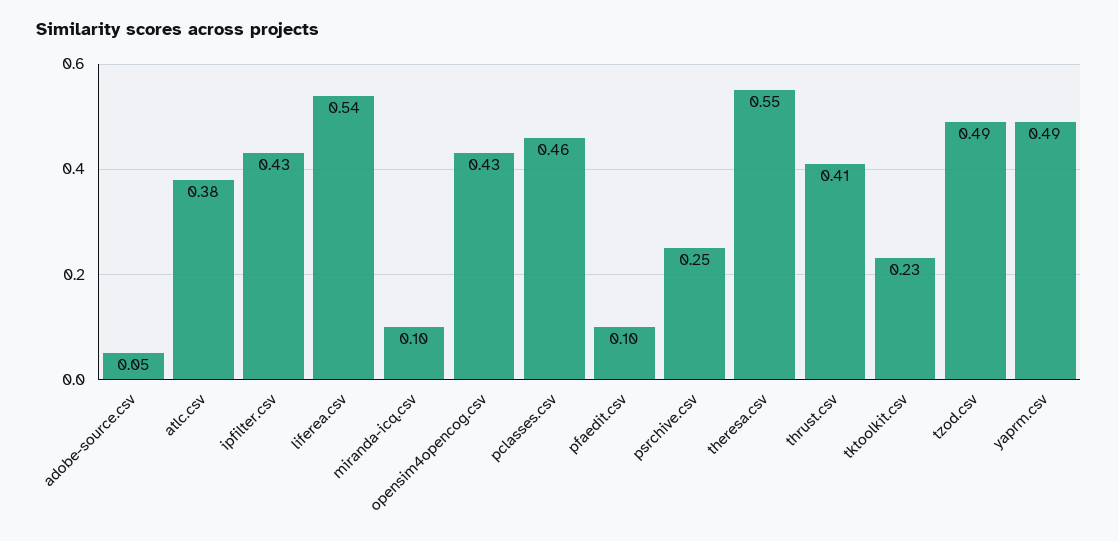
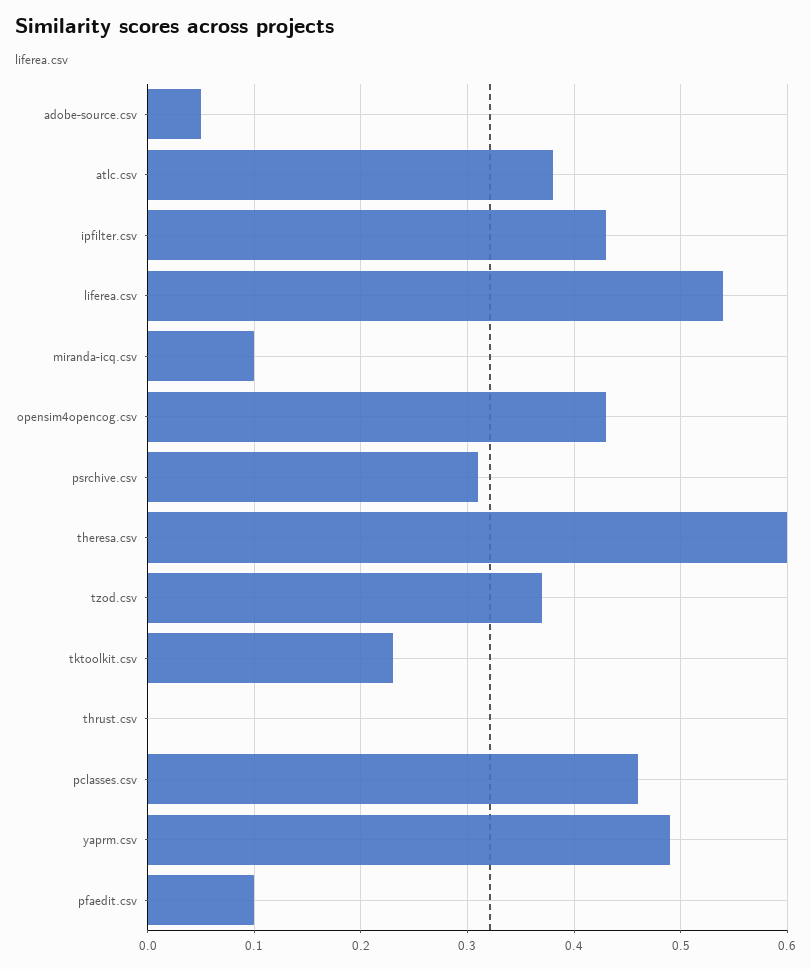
  {
    "adobe-source.csv": 0.05,
    "atlc.csv": 0.38,
    "ipfilter.csv": 0.43,
    "liferea.csv": 0.54,
    "miranda-icq.csv": 0.1,
    "opensim4opencog.csv": 0.43,
    "pclasses.csv": 0.46,
    "pfaedit.csv": 0.1,
-   "psrchive.csv": 0.25,
+   "psrchive.csv": 0.31,
-   "theresa.csv": 0.55,
+   "theresa.csv": 0.6,
-   "thrust.csv": 0.41,
+   "thrust.csv": 0,
    "tktoolkit.csv": 0.23,
-   "tzod.csv": 0.49,
+   "tzod.csv": 0.37,
    "yaprm.csv": 0.49
  }

